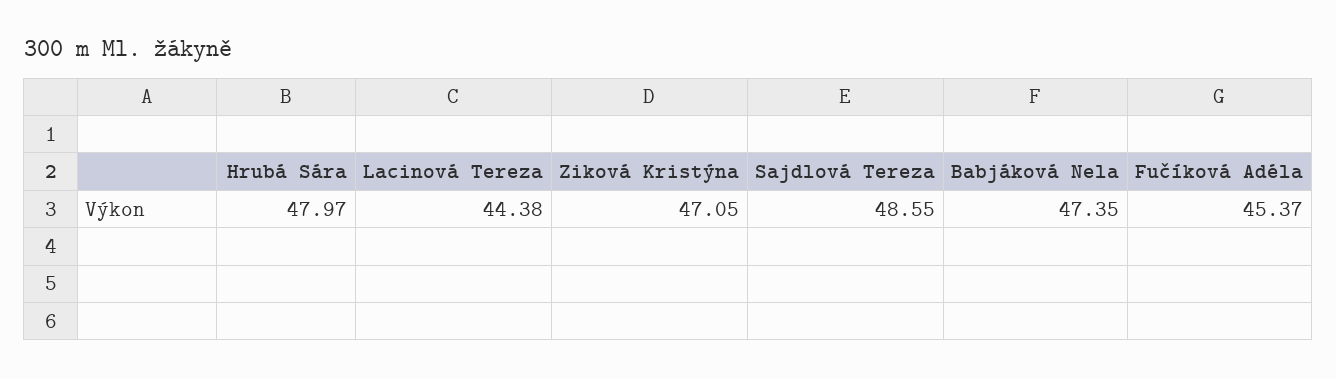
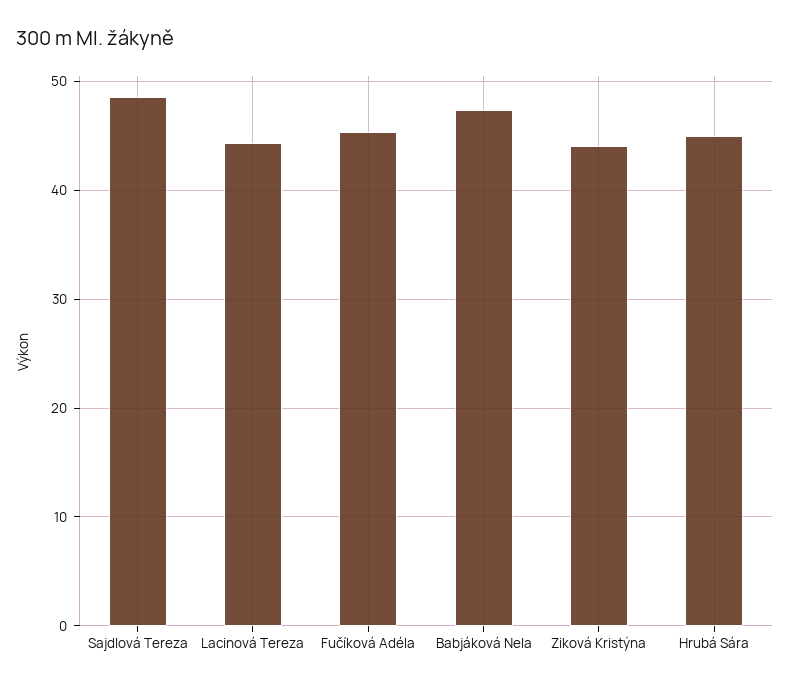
  {
-   "Hrubá Sára": 47.97,
+   "Hrubá Sára": 45,
    "Lacinová Tereza": 44.38,
-   "Ziková Kristýna": 47.05,
+   "Ziková Kristýna": 44,
    "Sajdlová Tereza": 48.55,
    "Babjáková Nela": 47.35,
    "Fučíková Adéla": 45.37
  }

